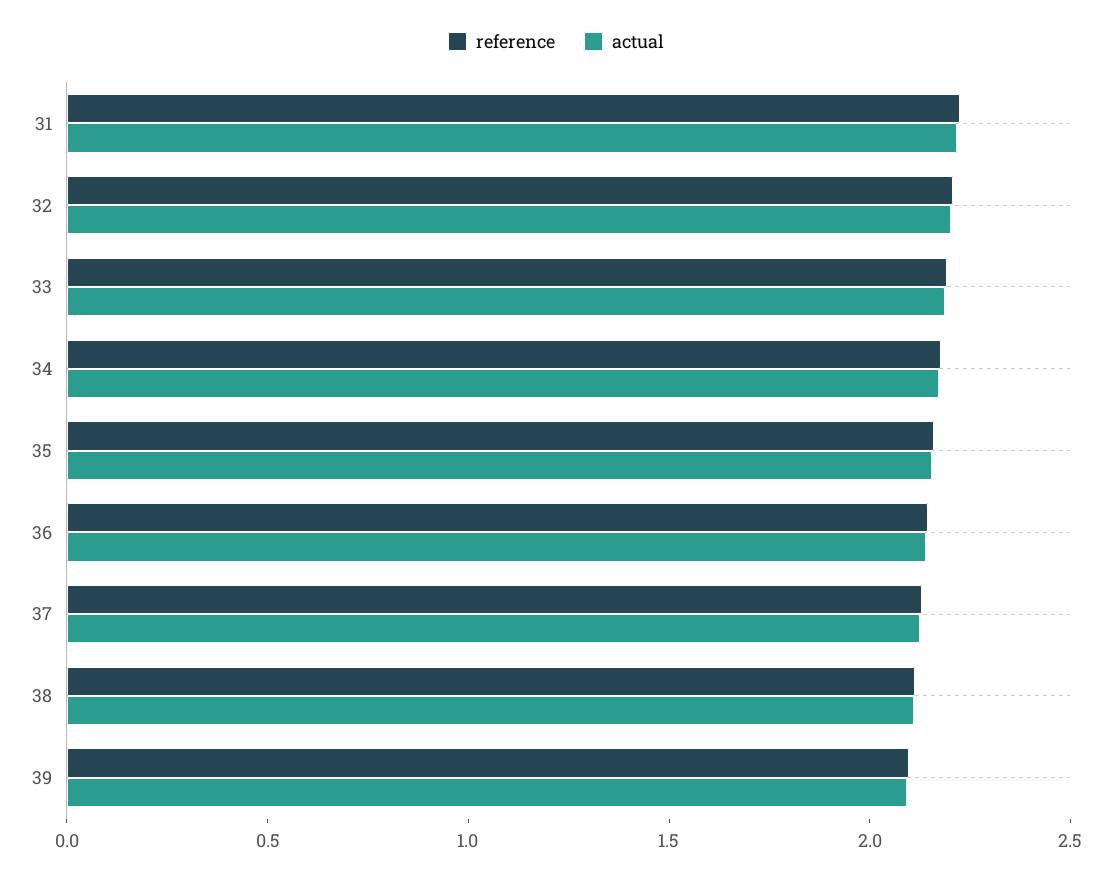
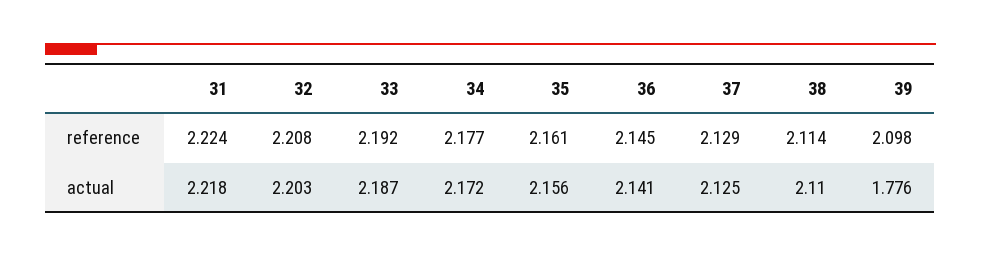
  {
    "reference": {
      "31": 2.224,
      "32": 2.208,
      "33": 2.192,
      "34": 2.177,
      "35": 2.161,
      "36": 2.145,
      "37": 2.129,
      "38": 2.114,
      "39": 2.098
    },
    "actual": {
      "31": 2.218,
      "32": 2.203,
      "33": 2.187,
      "34": 2.172,
      "35": 2.156,
      "36": 2.141,
      "37": 2.125,
      "38": 2.11,
-     "39": 2.1
+     "39": 1.776
    }
  }

